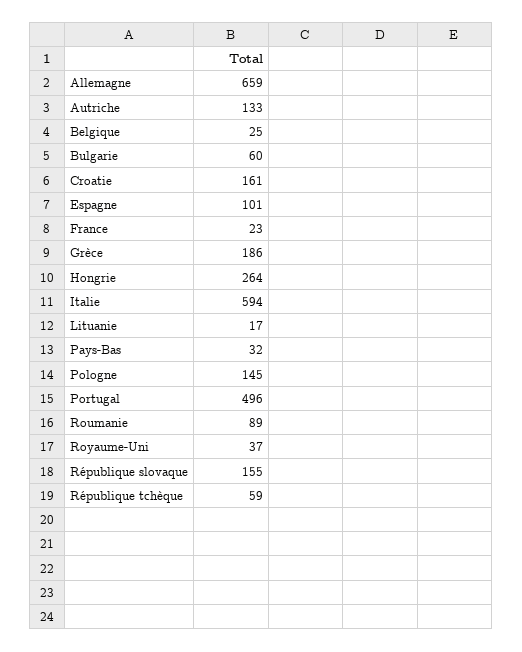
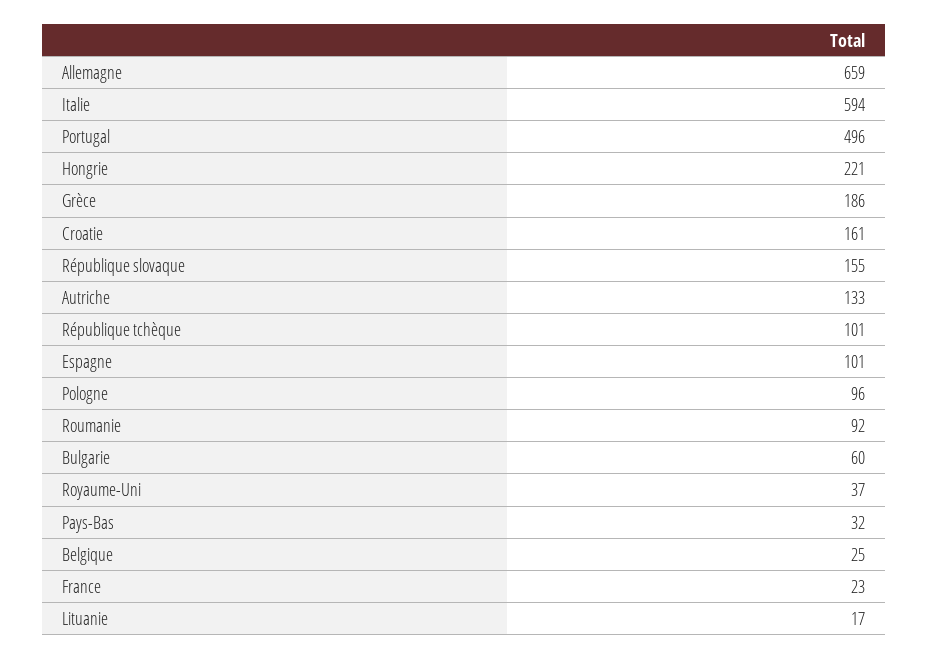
  {
    "Allemagne": 659,
    "Autriche": 133,
    "Belgique": 25,
    "Bulgarie": 60,
    "Croatie": 161,
    "Espagne": 101,
    "France": 23,
    "Grèce": 186,
-   "Hongrie": 264,
+   "Hongrie": 221,
    "Italie": 594,
    "Lituanie": 17,
    "Pays-Bas": 32,
-   "Pologne": 145,
+   "Pologne": 96,
    "Portugal": 496,
-   "Roumanie": 89,
+   "Roumanie": 92,
    "Royaume-Uni": 37,
    "République slovaque": 155,
-   "République tchèque": 59
+   "République tchèque": 101
  }

